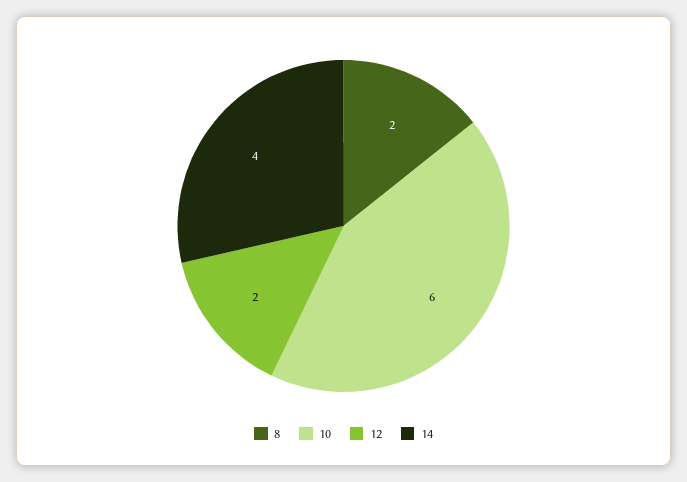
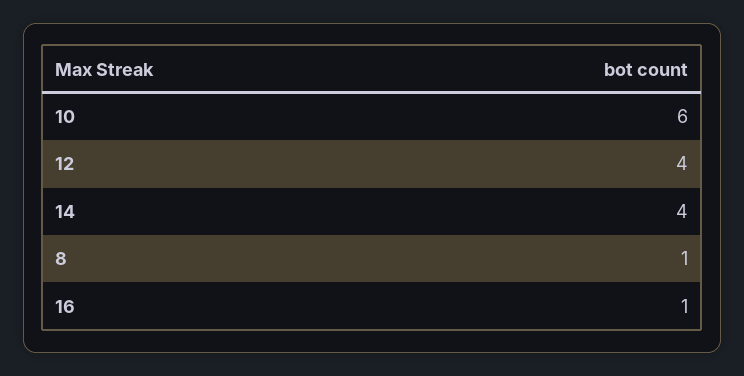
  {
-   "8": 2,
+   "8": 1,
    "10": 6,
-   "12": 2,
+   "12": 4,
-   "14": 4
+   "14": 4,
+   "16": 1
  }

